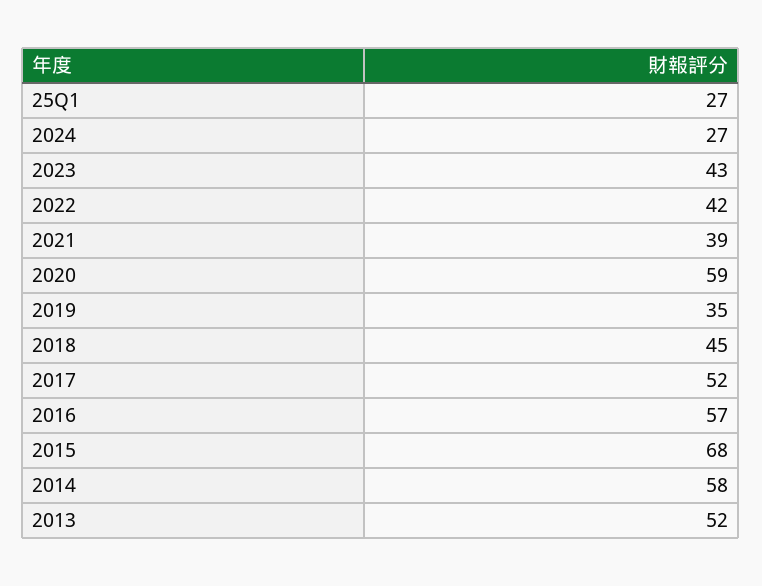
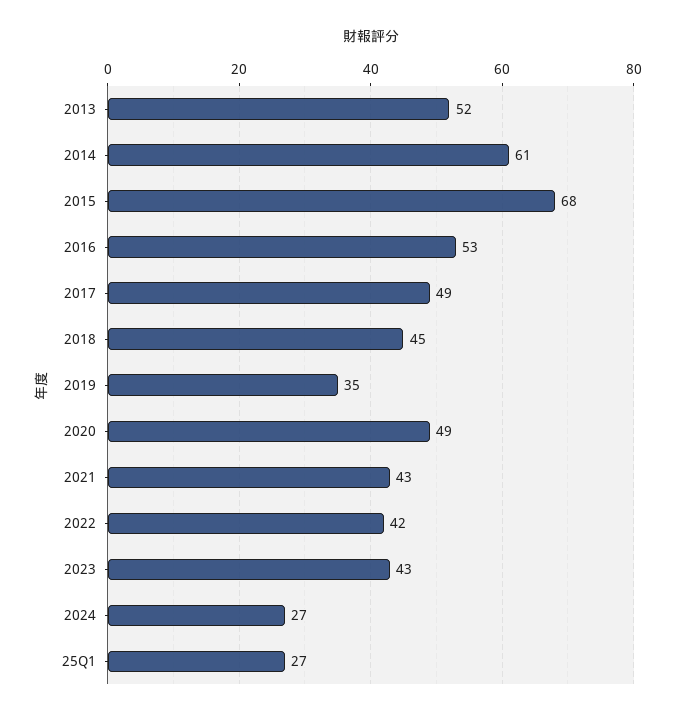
  {
    "25Q1": 27,
    "2024": 27,
    "2023": 43,
    "2022": 42,
-   "2021": 39,
+   "2021": 43,
-   "2020": 59,
+   "2020": 49,
    "2019": 35,
    "2018": 45,
-   "2017": 52,
+   "2017": 49,
-   "2016": 57,
+   "2016": 53,
    "2015": 68,
-   "2014": 58,
+   "2014": 61,
    "2013": 52
  }

